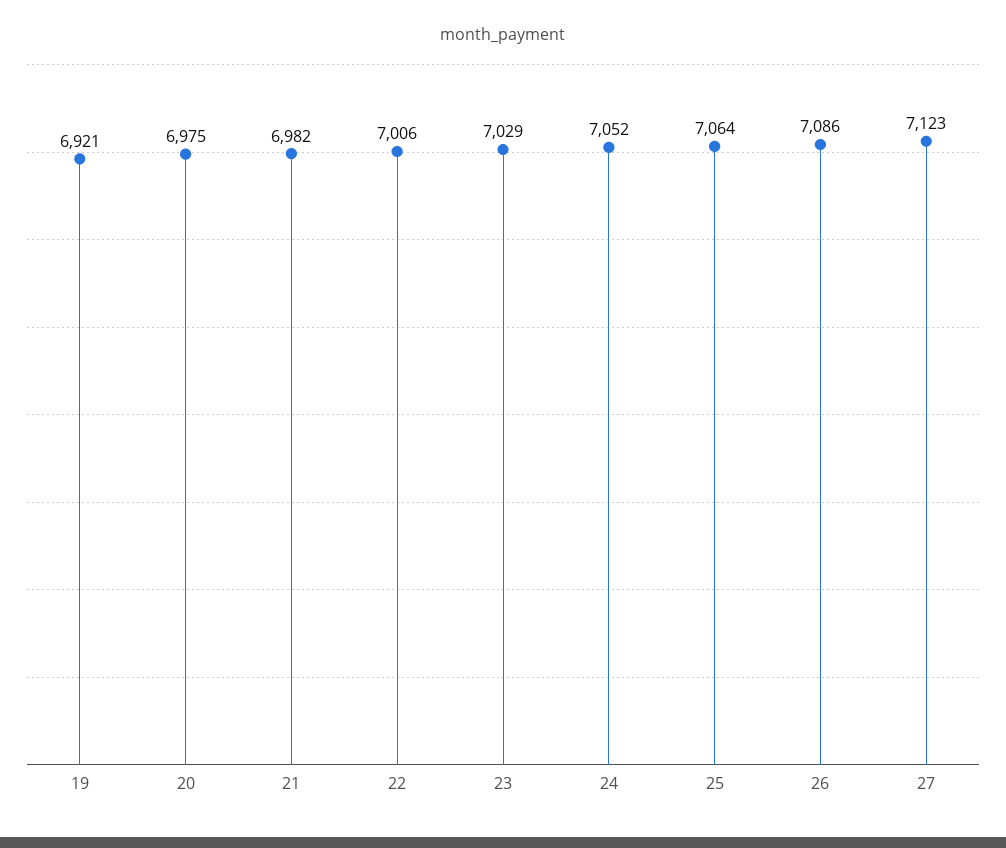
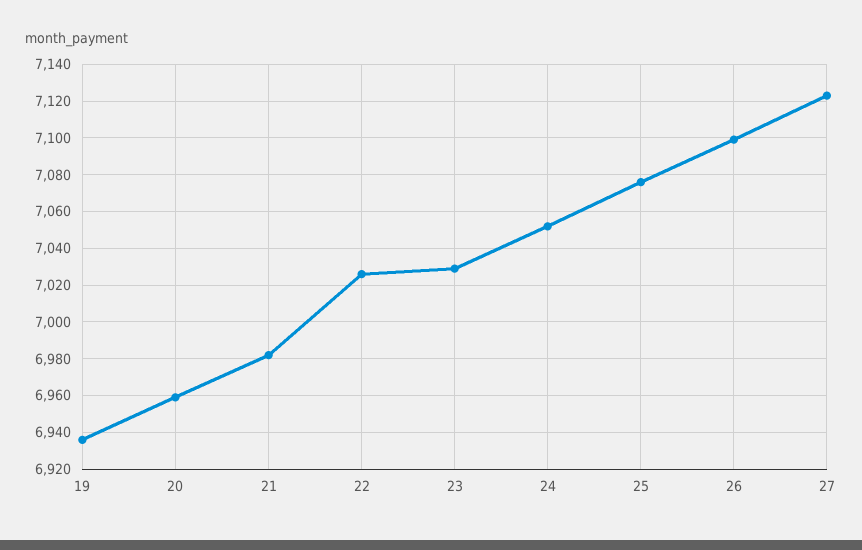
  {
-   "19": 6921,
+   "19": 6935,
-   "20": 6975,
+   "20": 6960,
    "21": 6982,
-   "22": 7006,
+   "22": 7025,
    "23": 7029,
    "24": 7052,
-   "25": 7064,
+   "25": 7075,
-   "26": 7086,
+   "26": 7100,
    "27": 7123
  }

